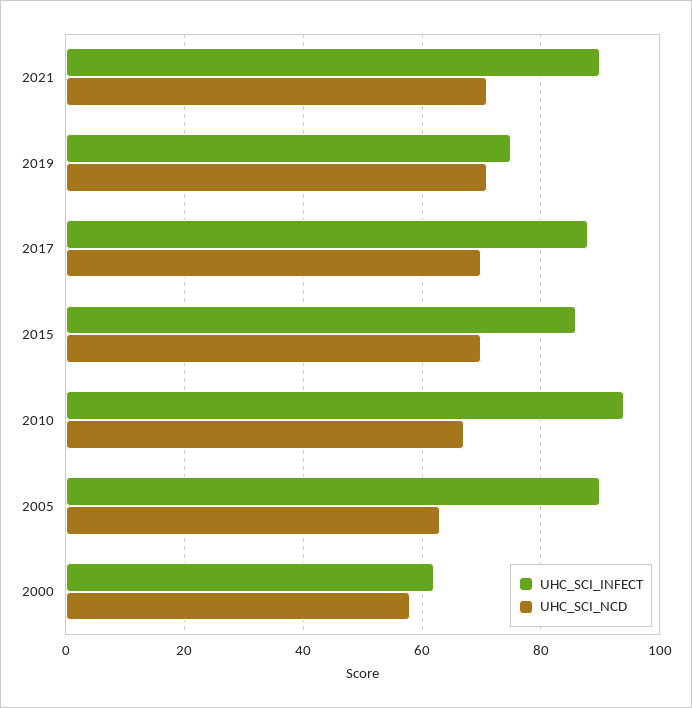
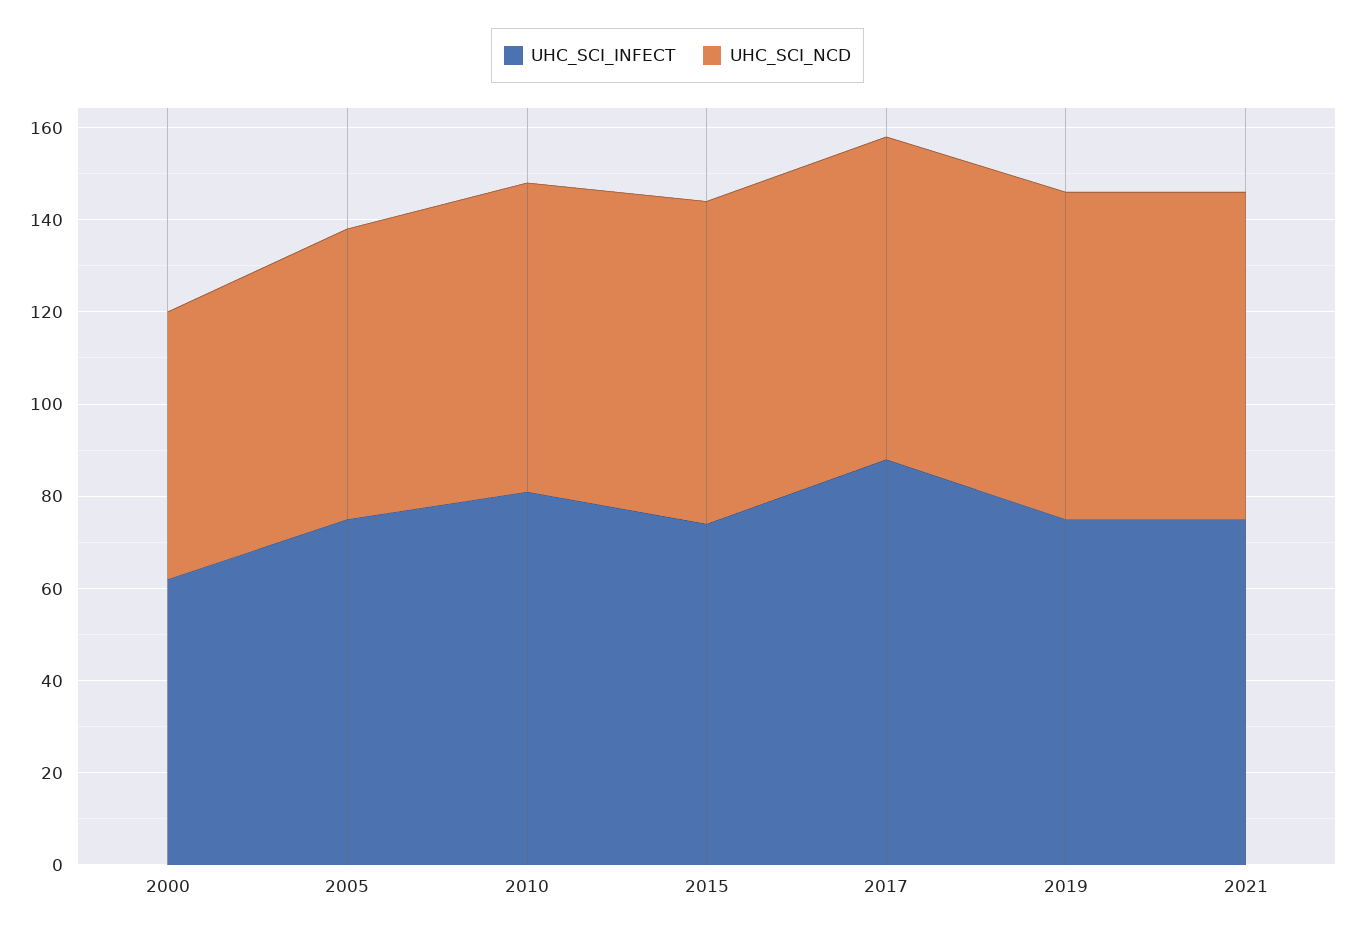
  {
    "UHC_SCI_INFECT": {
-     "2021": 90,
+     "2021": 75,
      "2019": 75,
      "2017": 90,
-     "2015": 85,
+     "2015": 75,
-     "2010": 95,
+     "2010": 80,
-     "2005": 90,
+     "2005": 75,
      "2000": 60
    },
    "UHC_SCI_NCD": {
      "2021": 70,
      "2019": 70,
      "2017": 70,
      "2015": 70,
      "2010": 65,
      "2005": 65,
      "2000": 60
    }
  }

